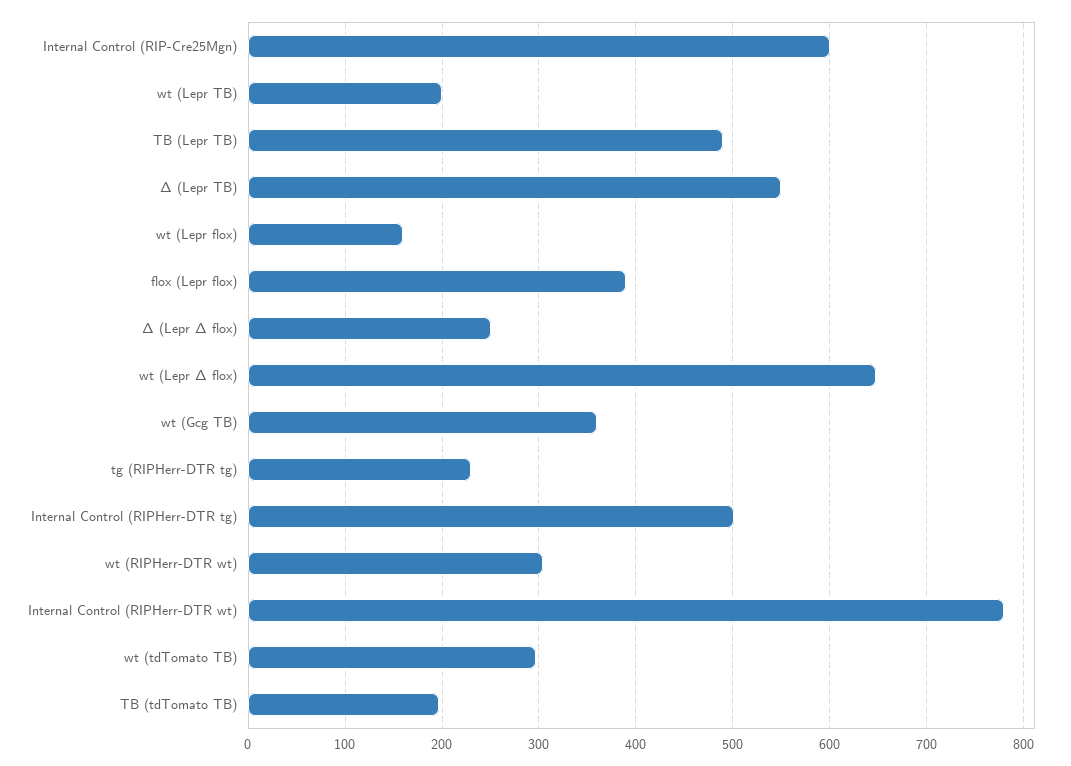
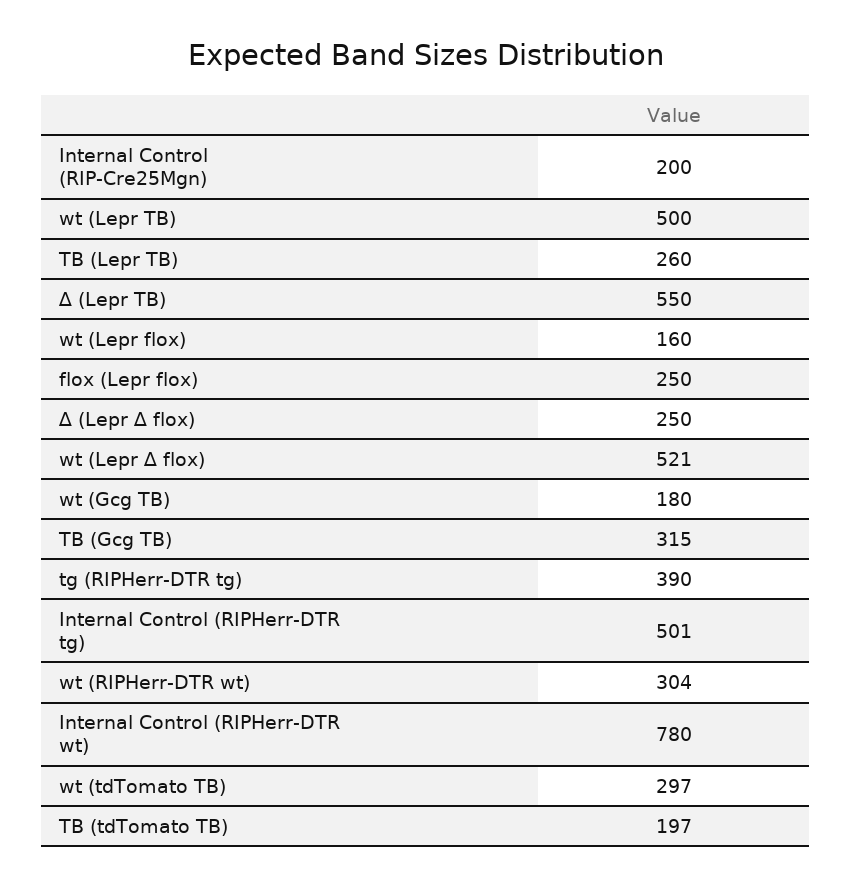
  {
-   "Internal Control (RIP-Cre25Mgn)": 600,
+   "Internal Control (RIP-Cre25Mgn)": 200,
-   "wt (Lepr TB)": 200,
+   "wt (Lepr TB)": 500,
-   "TB (Lepr TB)": 490,
+   "TB (Lepr TB)": 260,
    "∆ (Lepr TB)": 550,
    "wt (Lepr flox)": 160,
-   "flox (Lepr flox)": 390,
+   "flox (Lepr flox)": 250,
    "∆ (Lepr ∆ flox)": 250,
-   "wt (Lepr ∆ flox)": 650,
+   "wt (Lepr ∆ flox)": 521,
-   "wt (Gcg TB)": 360,
+   "wt (Gcg TB)": 180,
-   "tg (RIPHerr-DTR tg)": 230,
+   "tg (RIPHerr-DTR tg)": 390,
    "Internal Control (RIPHerr-DTR tg)": 501,
    "wt (RIPHerr-DTR wt)": 304,
    "Internal Control (RIPHerr-DTR wt)": 780,
    "wt (tdTomato TB)": 297,
-   "TB (tdTomato TB)": 197
+   "TB (tdTomato TB)": 197,
+   "TB (Gcg TB)": 315
  }

